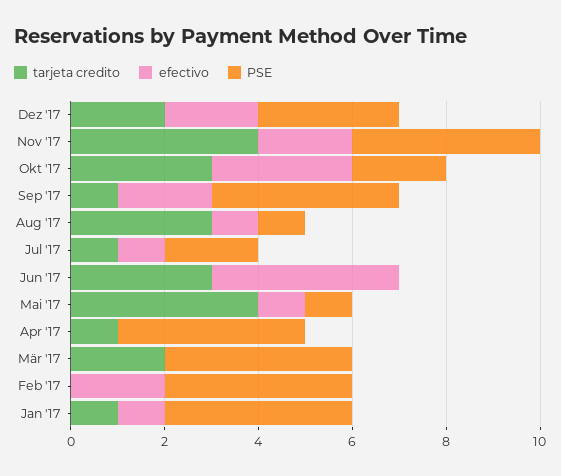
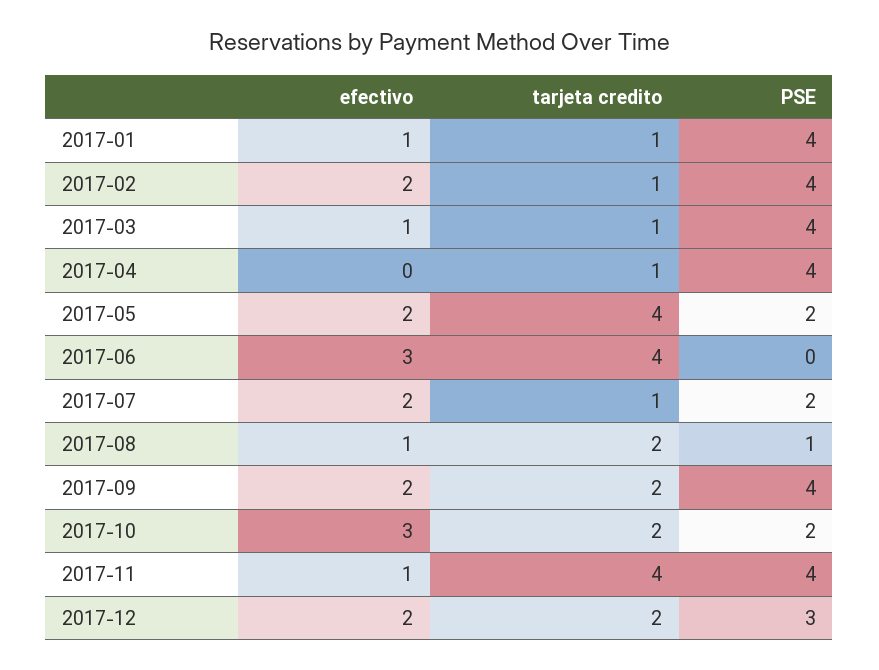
  {
    "tarjeta credito": {
      "Dez '17": 2,
      "Nov '17": 4,
-     "Okt '17": 3,
+     "Okt '17": 2,
-     "Sep '17": 1,
+     "Sep '17": 2,
-     "Aug '17": 3,
+     "Aug '17": 2,
      "Jul '17": 1,
-     "Jun '17": 3,
+     "Jun '17": 4,
      "Mai '17": 4,
      "Apr '17": 1,
-     "Mär '17": 2,
+     "Mär '17": 1,
-     "Feb '17": 0,
+     "Feb '17": 1,
      "Jan '17": 1
    },
    "efectivo": {
      "Dez '17": 2,
-     "Nov '17": 2,
+     "Nov '17": 1,
      "Okt '17": 3,
      "Sep '17": 2,
      "Aug '17": 1,
-     "Jul '17": 1,
+     "Jul '17": 2,
-     "Jun '17": 4,
+     "Jun '17": 3,
-     "Mai '17": 1,
+     "Mai '17": 2,
      "Apr '17": 0,
-     "Mär '17": 0,
+     "Mär '17": 1,
      "Feb '17": 2,
      "Jan '17": 1
    },
    "PSE": {
      "Dez '17": 3,
      "Nov '17": 4,
      "Okt '17": 2,
      "Sep '17": 4,
      "Aug '17": 1,
      "Jul '17": 2,
      "Jun '17": 0,
-     "Mai '17": 1,
+     "Mai '17": 2,
      "Apr '17": 4,
      "Mär '17": 4,
      "Feb '17": 4,
      "Jan '17": 4
    }
  }

